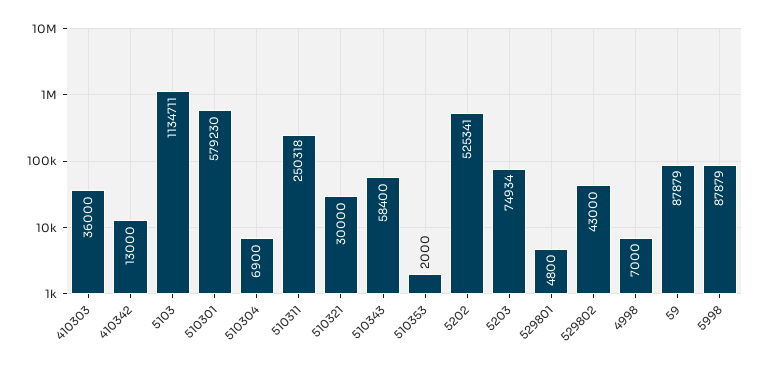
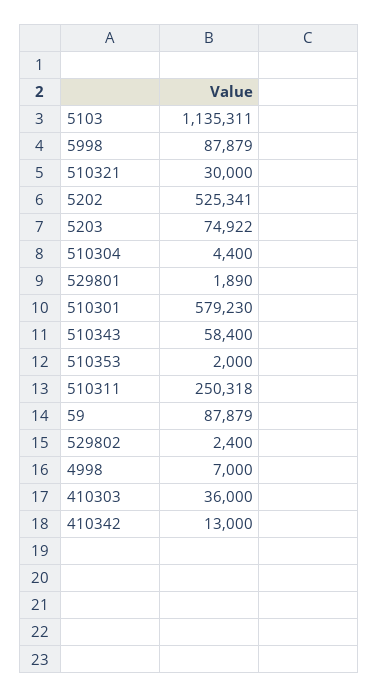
  {
    "410303": 36000,
    "410342": 13000,
-   "5103": 1134711,
+   "5103": 1135311,
    "510301": 579230,
-   "510304": 6900,
+   "510304": 4400,
    "510311": 250318,
    "510321": 30000,
    "510343": 58400,
    "510353": 2000,
    "5202": 525341,
-   "5203": 74934,
+   "5203": 74922,
-   "529801": 4800,
+   "529801": 1890,
-   "529802": 43000,
+   "529802": 2400,
    "4998": 7000,
    "59": 87879,
    "5998": 87879
  }

